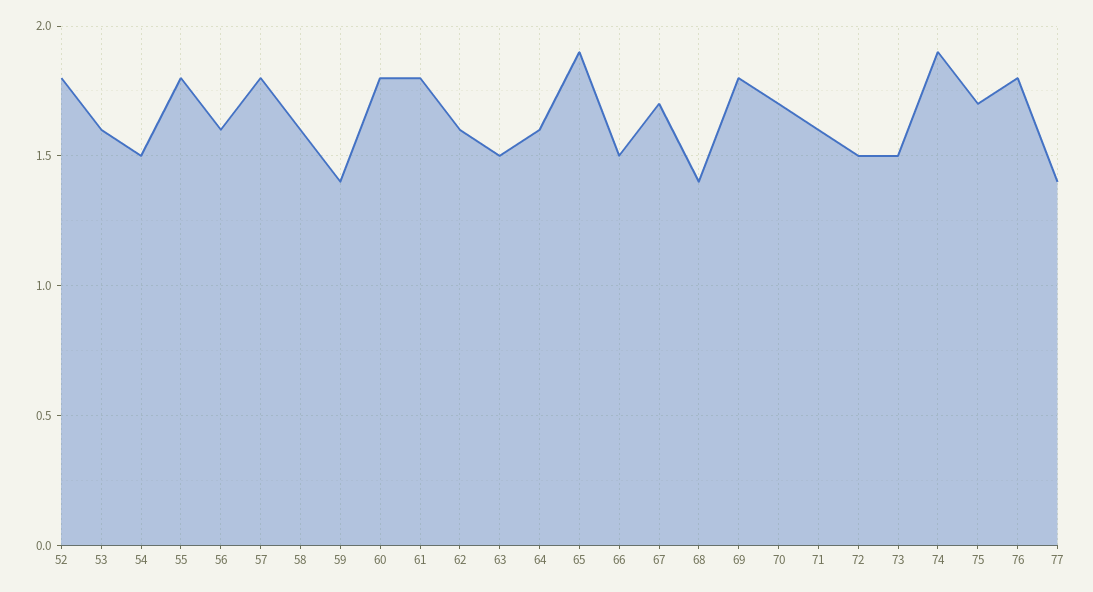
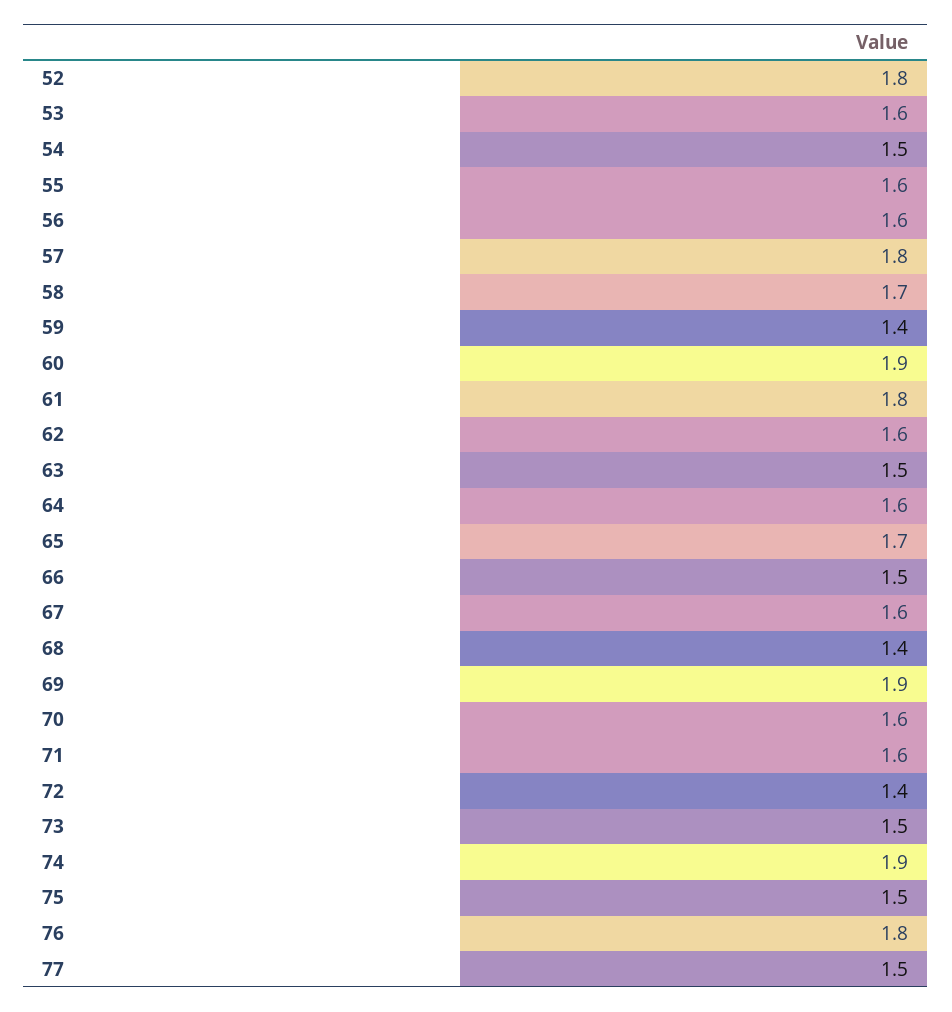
  {
    "52": 1.8,
    "53": 1.6,
    "54": 1.5,
-   "55": 1.8,
+   "55": 1.6,
    "56": 1.6,
    "57": 1.8,
-   "58": 1.6,
+   "58": 1.7,
    "59": 1.4,
-   "60": 1.8,
+   "60": 1.9,
    "61": 1.8,
    "62": 1.6,
    "63": 1.5,
    "64": 1.6,
-   "65": 1.9,
+   "65": 1.7,
    "66": 1.5,
-   "67": 1.7,
+   "67": 1.6,
    "68": 1.4,
-   "69": 1.8,
+   "69": 1.9,
-   "70": 1.7,
+   "70": 1.6,
    "71": 1.6,
-   "72": 1.5,
+   "72": 1.4,
    "73": 1.5,
    "74": 1.9,
-   "75": 1.7,
+   "75": 1.5,
    "76": 1.8,
-   "77": 1.4
+   "77": 1.5
  }

